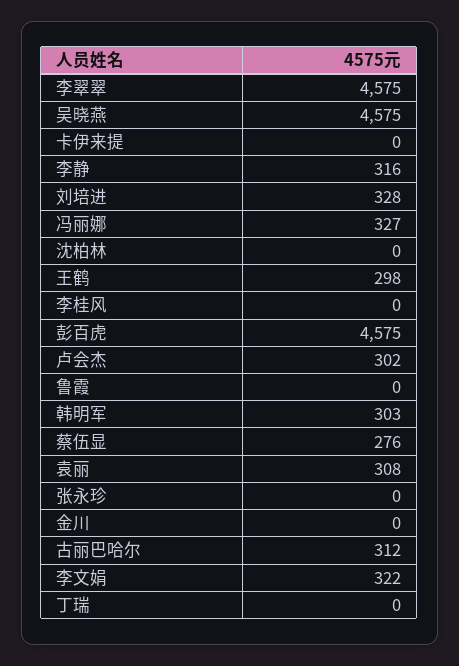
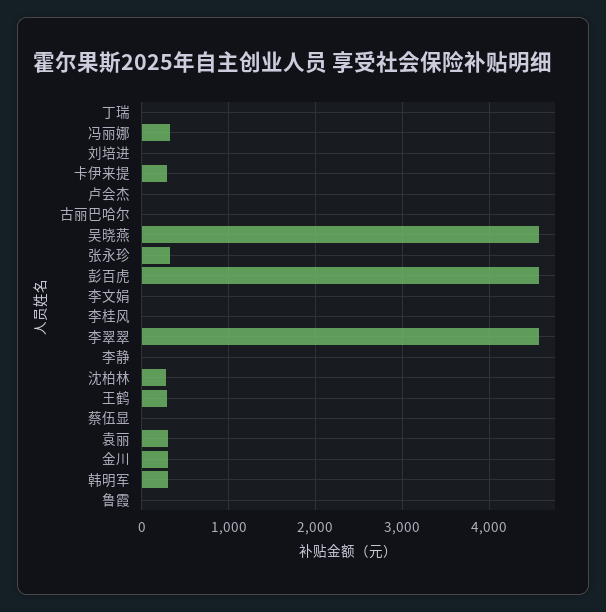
  {
    "李翠翠": 4575,
    "吴晓燕": 4575,
-   "卡伊来提": 0,
+   "卡伊来提": 300,
-   "李静": 316,
+   "李静": 0,
-   "刘培进": 328,
+   "刘培进": 0,
    "冯丽娜": 327,
-   "沈柏林": 0,
+   "沈柏林": 300,
    "王鹤": 298,
    "李桂风": 0,
    "彭百虎": 4575,
-   "卢会杰": 302,
+   "卢会杰": 0,
    "鲁霞": 0,
    "韩明军": 303,
-   "蔡伍显": 276,
+   "蔡伍显": 0,
    "袁丽": 308,
-   "张永珍": 0,
+   "张永珍": 300,
-   "金川": 0,
+   "金川": 300,
-   "古丽巴哈尔": 312,
+   "古丽巴哈尔": 0,
-   "李文娟": 322,
+   "李文娟": 0,
    "丁瑞": 0
  }

